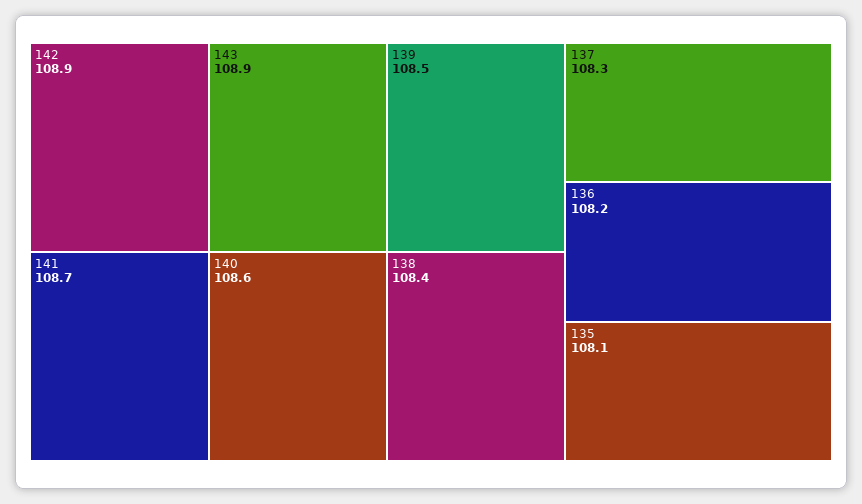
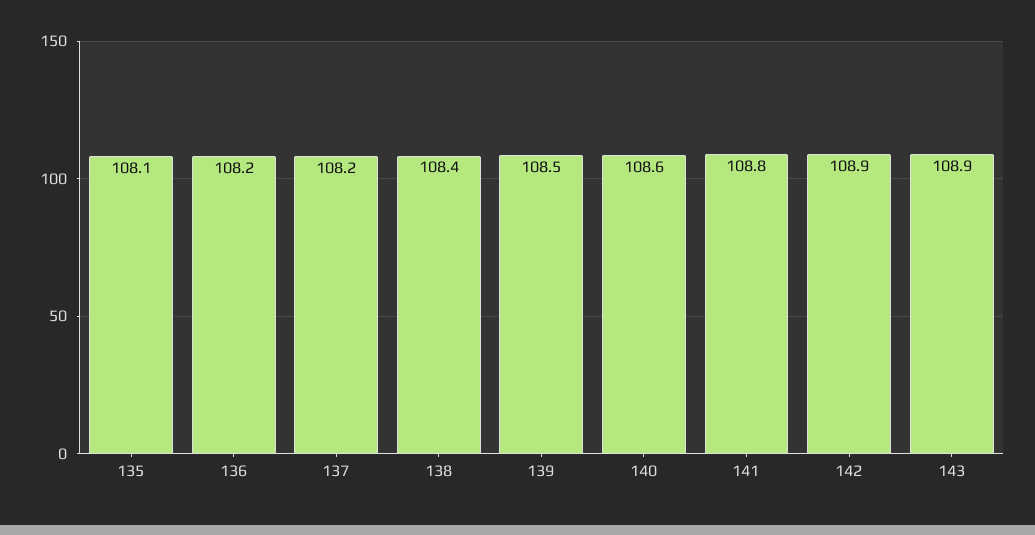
  {
    "142": 108.9,
    "143": 108.9,
-   "141": 108.7,
+   "141": 108.8,
    "140": 108.6,
    "139": 108.5,
    "138": 108.4,
-   "137": 108.3,
+   "137": 108.2,
    "136": 108.2,
    "135": 108.1
  }

